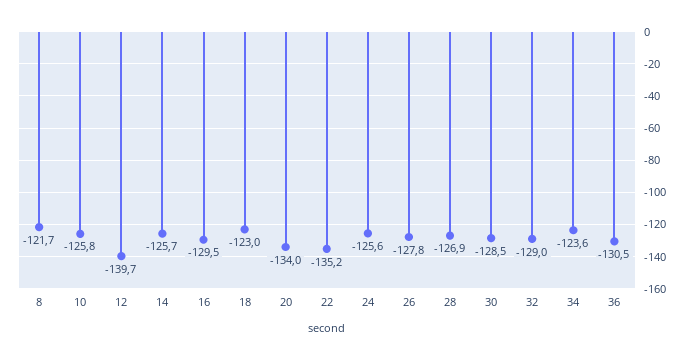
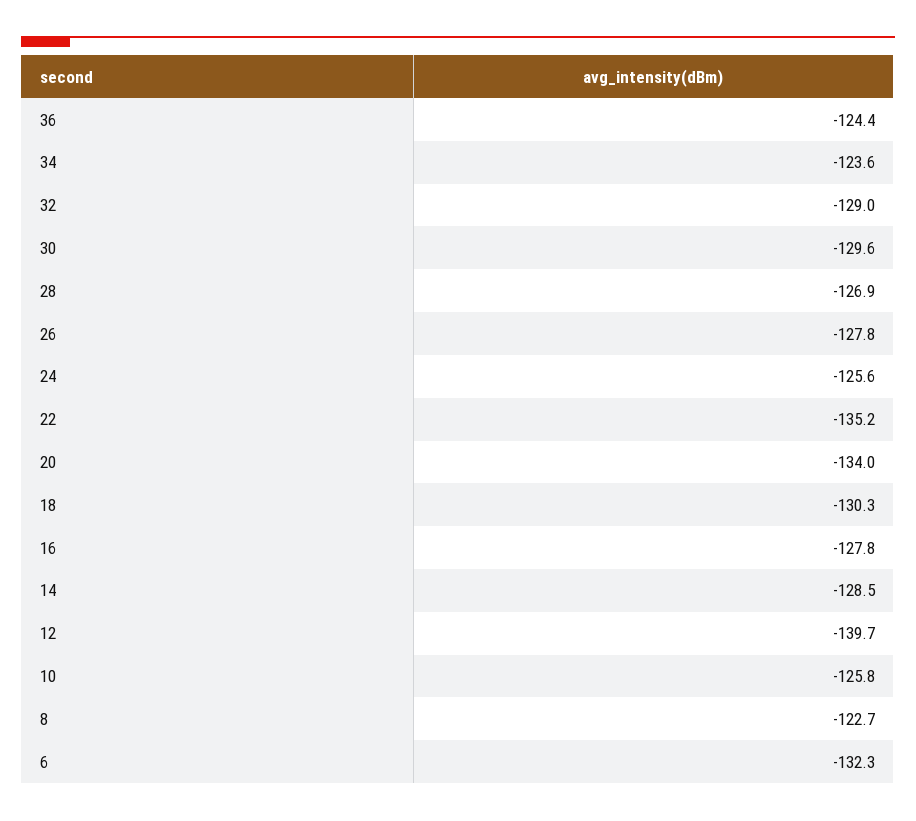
  {
-   "8": -121.7,
+   "8": -122.7,
    "10": -125.8,
    "12": -139.7,
-   "14": -125.7,
+   "14": -128.5,
-   "16": -129.5,
+   "16": -127.8,
-   "18": -123,
+   "18": -130.3,
    "20": -134,
    "22": -135.2,
    "24": -125.6,
    "26": -127.8,
    "28": -126.9,
-   "30": -128.5,
+   "30": -129.6,
    "32": -129,
    "34": -123.6,
-   "36": -130.5
+   "36": -124.4,
+   "6": -132.3
  }

